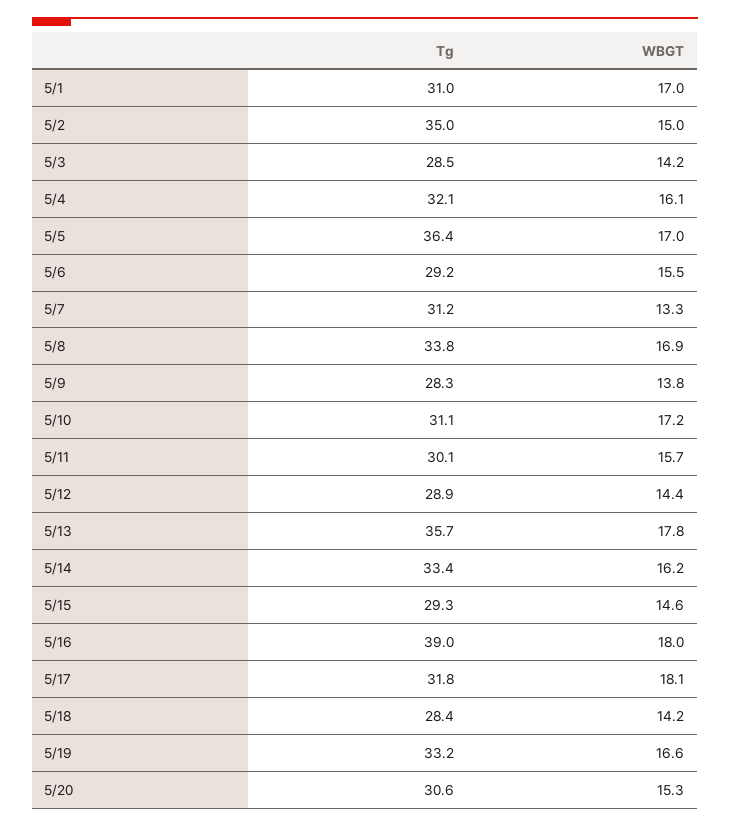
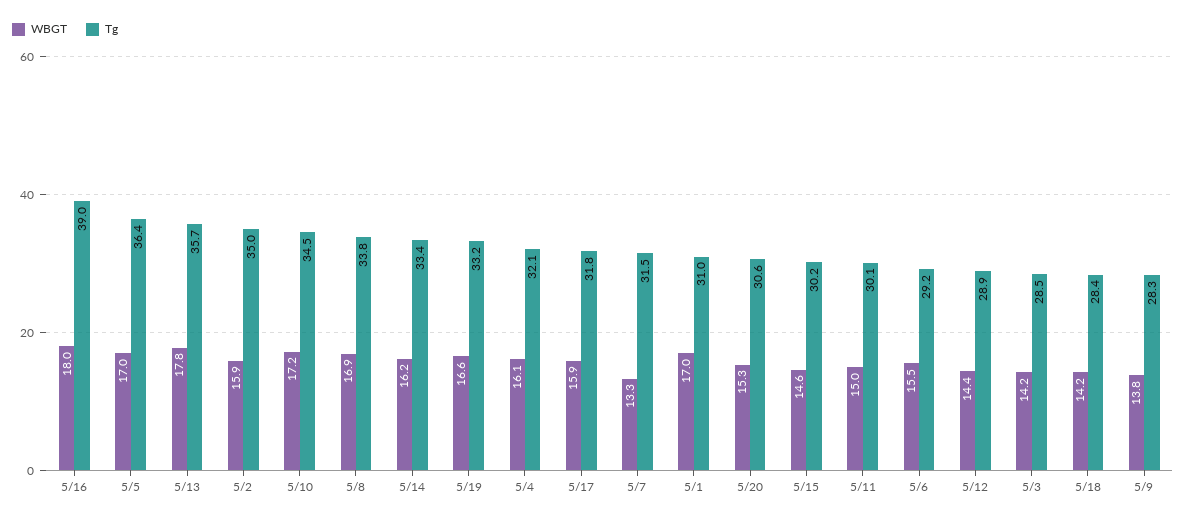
  {
    "Tg": {
      "5/1": 31,
      "5/2": 35,
      "5/3": 28.5,
      "5/4": 32.1,
      "5/5": 36.4,
      "5/6": 29.2,
-     "5/7": 31.2,
+     "5/7": 31.5,
      "5/8": 33.8,
      "5/9": 28.3,
-     "5/10": 31.1,
+     "5/10": 34.5,
      "5/11": 30.1,
      "5/12": 28.9,
      "5/13": 35.7,
      "5/14": 33.4,
-     "5/15": 29.3,
+     "5/15": 30.2,
      "5/16": 39,
      "5/17": 31.8,
      "5/18": 28.4,
      "5/19": 33.2,
      "5/20": 30.6
    },
    "WBGT": {
      "5/1": 17,
-     "5/2": 15,
+     "5/2": 15.9,
      "5/3": 14.2,
      "5/4": 16.1,
      "5/5": 17,
      "5/6": 15.5,
      "5/7": 13.3,
      "5/8": 16.9,
      "5/9": 13.8,
      "5/10": 17.2,
-     "5/11": 15.7,
+     "5/11": 15,
      "5/12": 14.4,
      "5/13": 17.8,
      "5/14": 16.2,
      "5/15": 14.6,
      "5/16": 18,
-     "5/17": 18.1,
+     "5/17": 15.9,
      "5/18": 14.2,
      "5/19": 16.6,
      "5/20": 15.3
    }
  }

